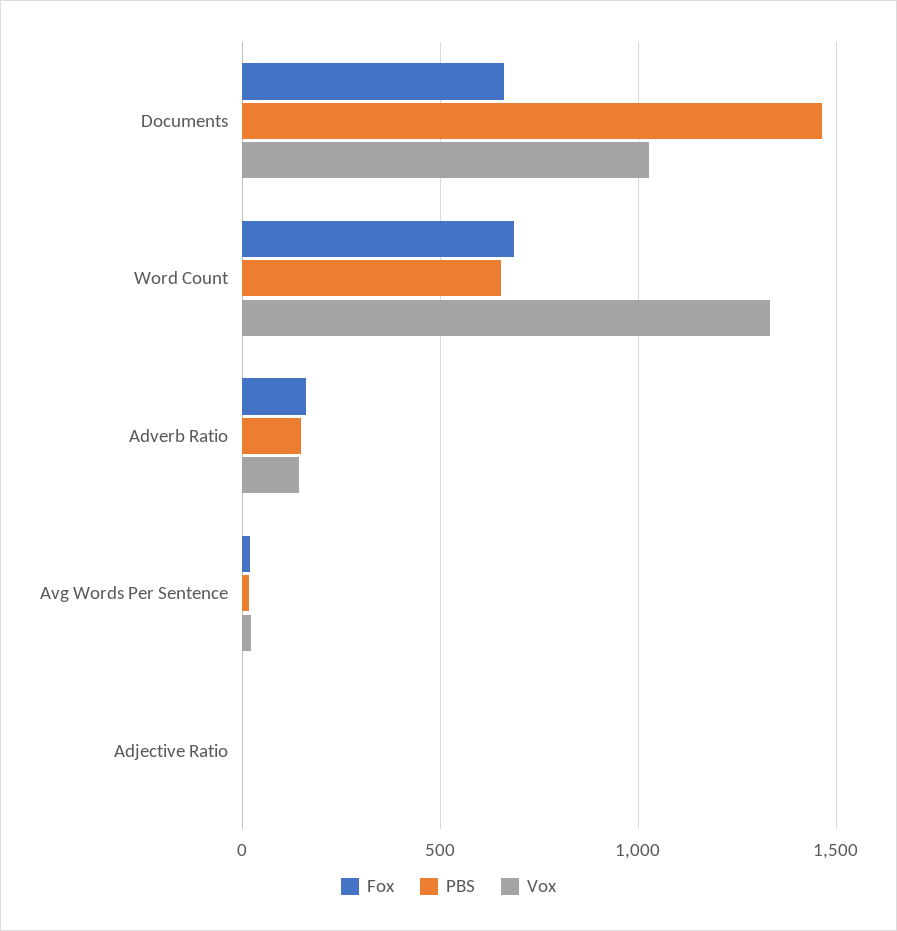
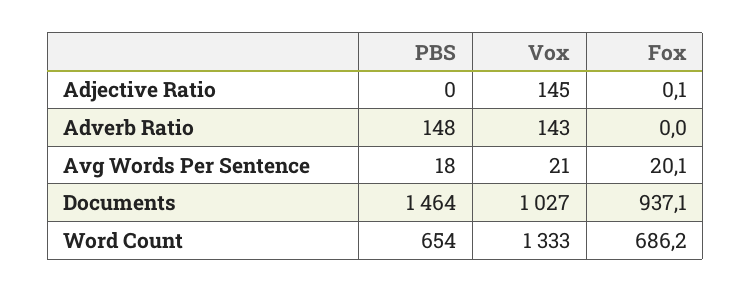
  {
    "Fox": {
-     "Documents": 650,
+     "Documents": 937.1,
      "Word Count": 686.2,
-     "Adverb Ratio": 150,
+     "Adverb Ratio": 0,
      "Avg Words Per Sentence": 20.1,
      "Adjective Ratio": 0.1
    },
    "PBS": {
      "Documents": 1464,
      "Word Count": 654,
      "Adverb Ratio": 148,
      "Avg Words Per Sentence": 18,
      "Adjective Ratio": 0
    },
    "Vox": {
      "Documents": 1027,
      "Word Count": 1333,
      "Adverb Ratio": 143,
      "Avg Words Per Sentence": 21,
-     "Adjective Ratio": 0
+     "Adjective Ratio": 145
    }
  }

